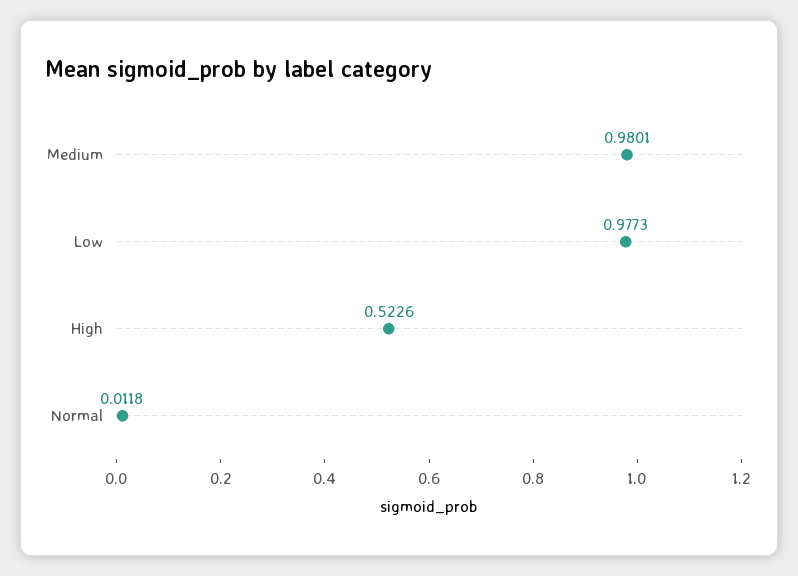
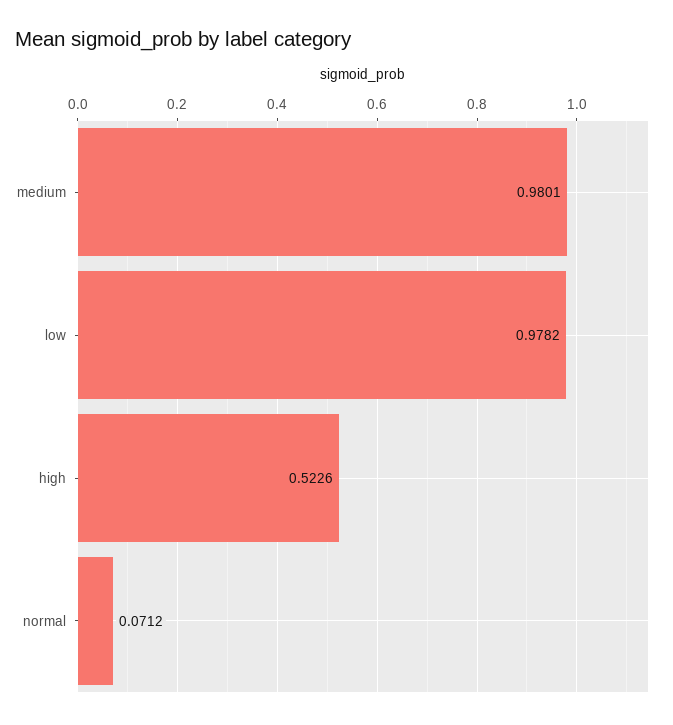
  {
    "Medium": 0.9801,
-   "Low": 0.9773,
+   "Low": 0.9782,
    "High": 0.5226,
-   "Normal": 0.0118
+   "Normal": 0.0712
  }

